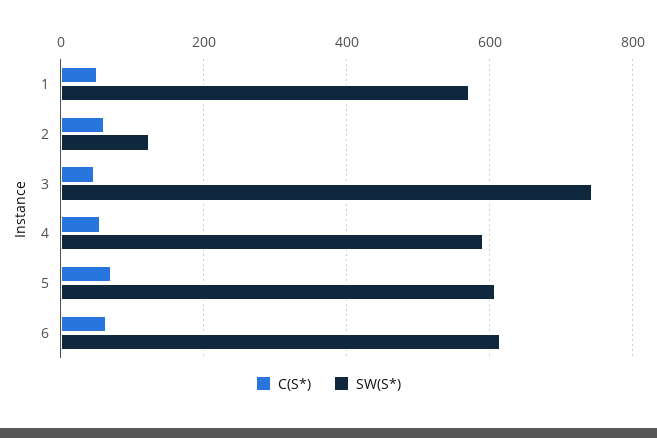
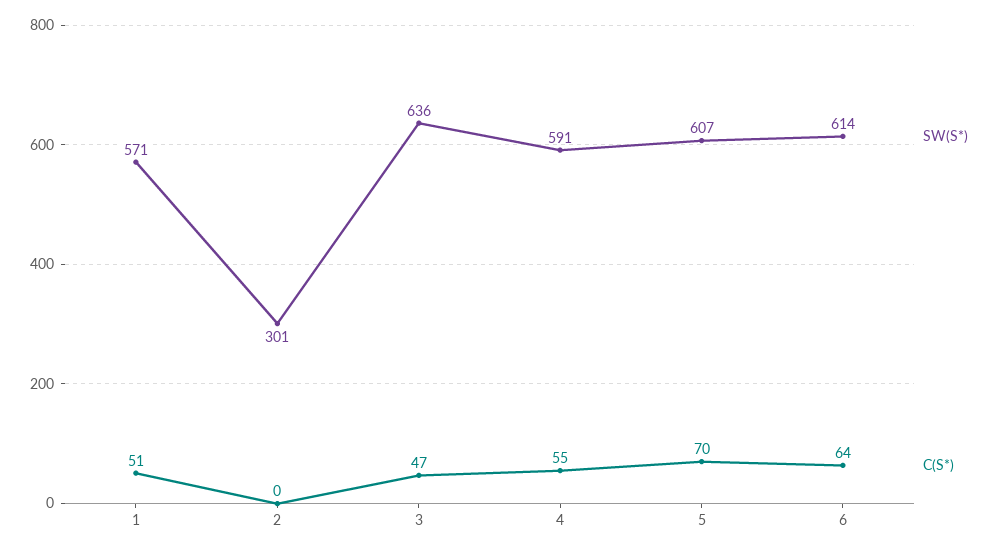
  {
    "C(S*)": {
      "1": 51,
-     "2": 60,
+     "2": 0,
      "3": 47,
      "4": 55,
      "5": 70,
      "6": 64
    },
    "SW(S*)": {
      "1": 571,
-     "2": 120,
+     "2": 301,
-     "3": 740,
+     "3": 636,
      "4": 591,
      "5": 607,
      "6": 614
    }
  }

